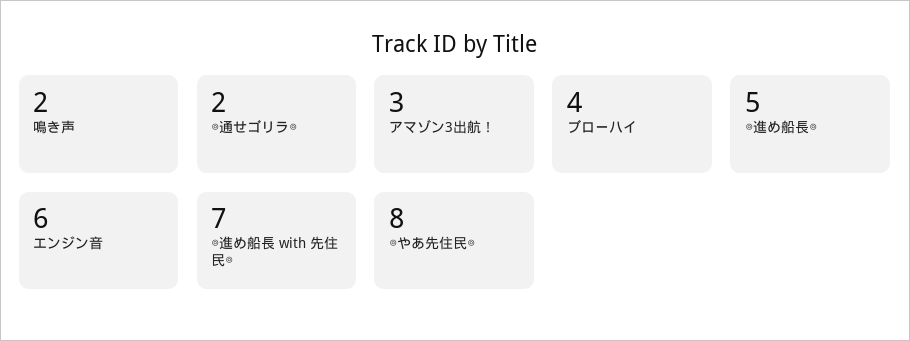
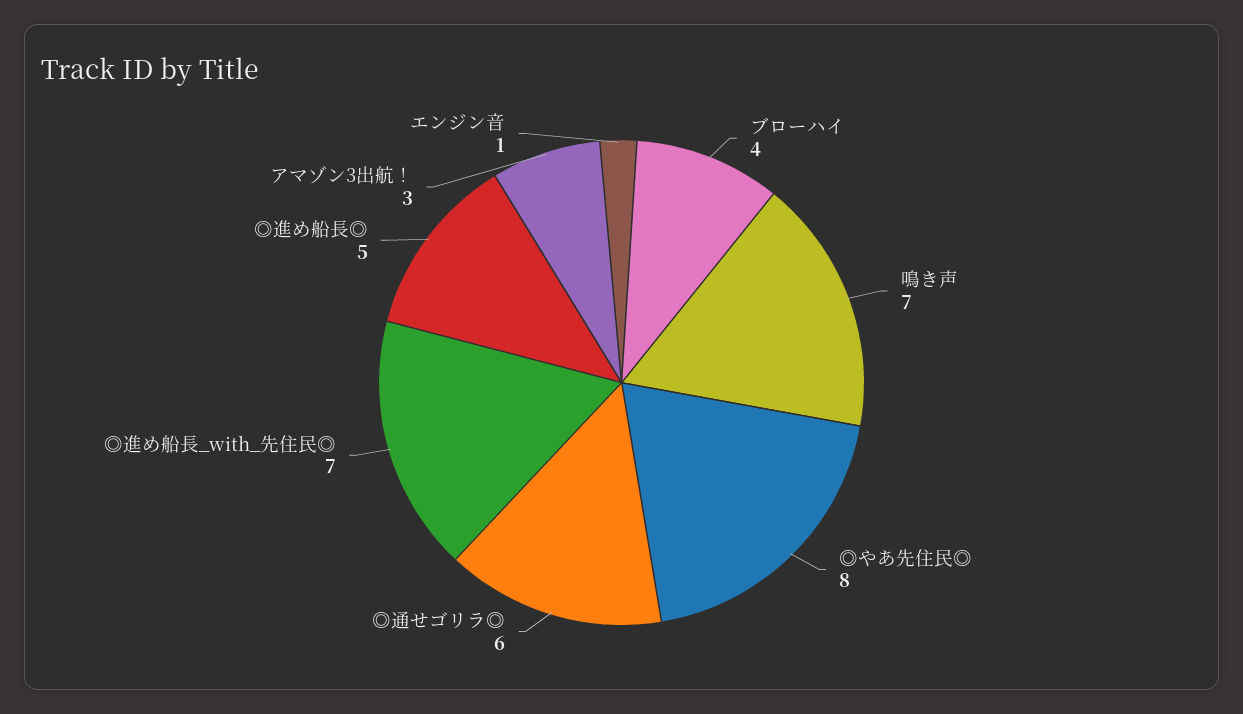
  {
-   "鳴き声": 2,
+   "鳴き声": 7,
-   "◎通せゴリラ◎": 2,
+   "◎通せゴリラ◎": 6,
    "アマゾン3出航！": 3,
    "ブローハイ": 4,
    "◎進め船長◎": 5,
-   "エンジン音": 6,
+   "エンジン音": 1,
    "◎進め船長 with 先住民◎": 7,
    "◎やあ先住民◎": 8
  }

